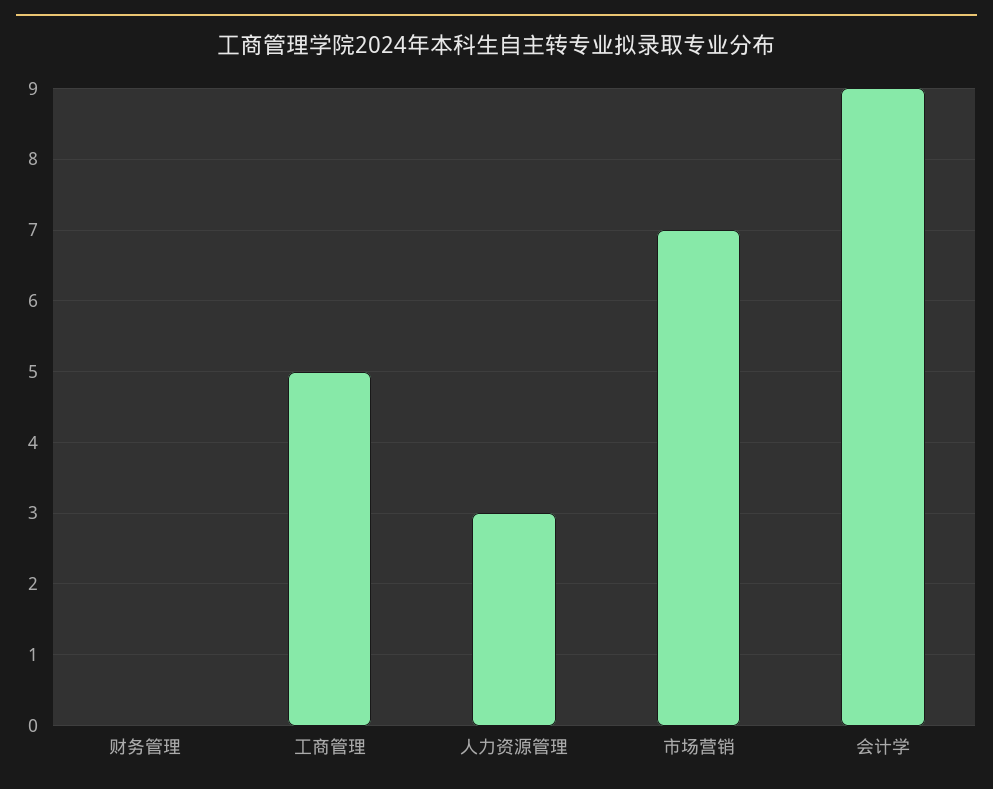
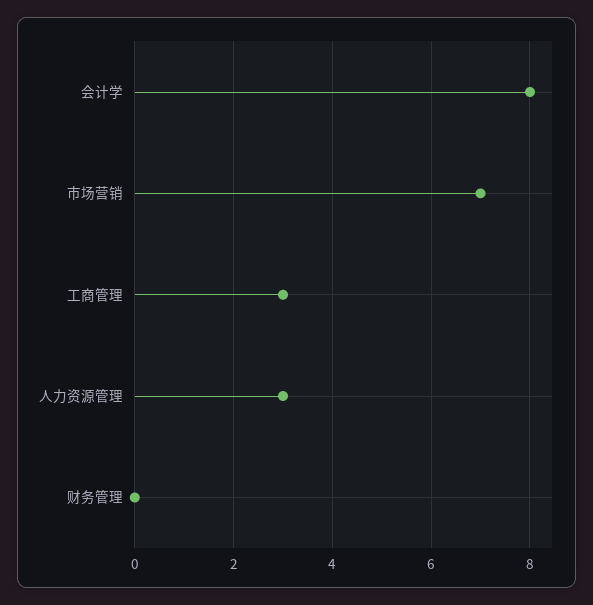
  {
    "财务管理": 0,
-   "工商管理": 5,
+   "工商管理": 3,
    "人力资源管理": 3,
    "市场营销": 7,
-   "会计学": 9
+   "会计学": 8
  }

